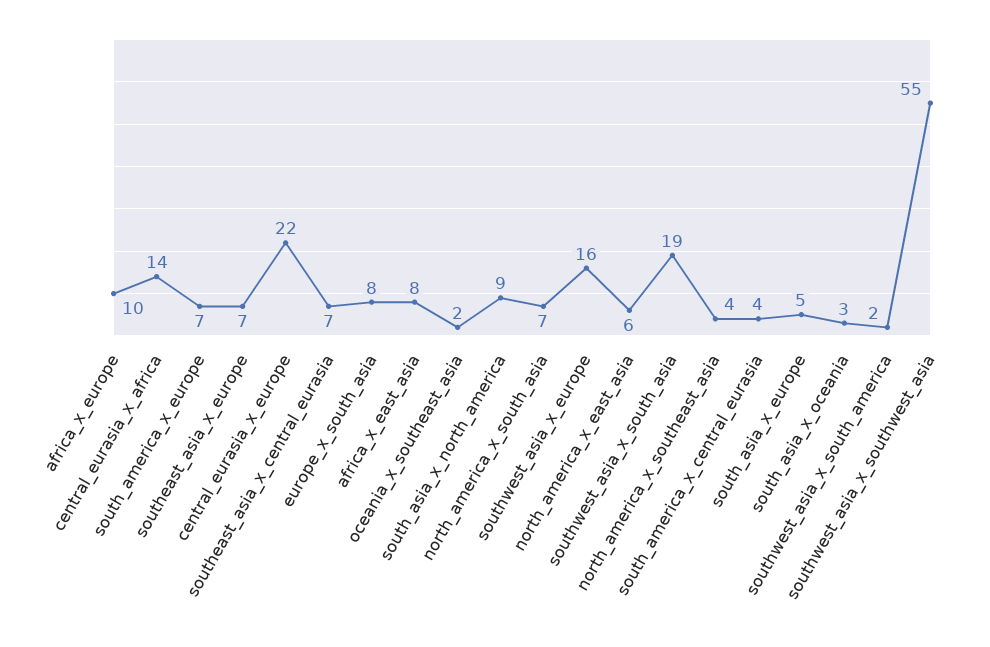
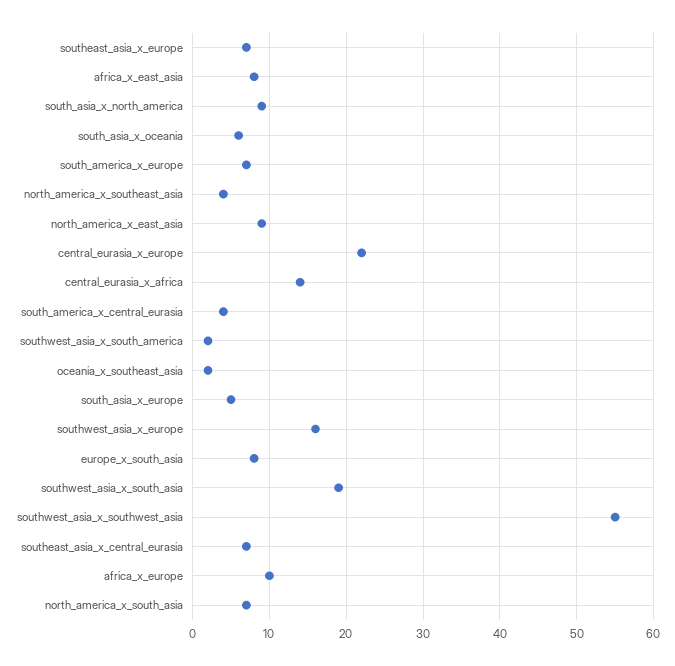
  {
    "africa_x_europe": 10,
    "central_eurasia_x_africa": 14,
    "south_america_x_europe": 7,
    "southeast_asia_x_europe": 7,
    "central_eurasia_x_europe": 22,
    "southeast_asia_x_central_eurasia": 7,
    "europe_x_south_asia": 8,
    "africa_x_east_asia": 8,
    "oceania_x_southeast_asia": 2,
    "south_asia_x_north_america": 9,
    "north_america_x_south_asia": 7,
    "southwest_asia_x_europe": 16,
-   "north_america_x_east_asia": 6,
+   "north_america_x_east_asia": 9,
    "southwest_asia_x_south_asia": 19,
    "north_america_x_southeast_asia": 4,
    "south_america_x_central_eurasia": 4,
    "south_asia_x_europe": 5,
-   "south_asia_x_oceania": 3,
+   "south_asia_x_oceania": 6,
    "southwest_asia_x_south_america": 2,
    "southwest_asia_x_southwest_asia": 55
  }

